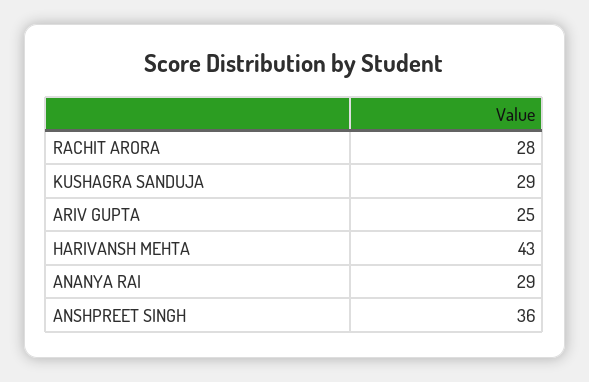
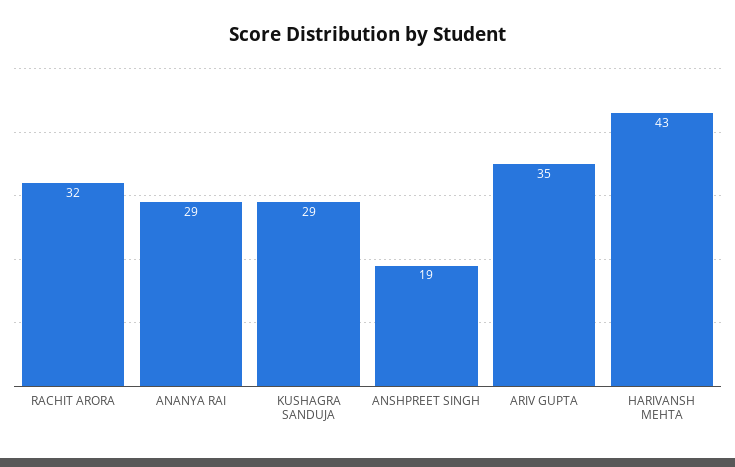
  {
-   "RACHIT ARORA": 28,
+   "RACHIT ARORA": 32,
    "KUSHAGRA SANDUJA": 29,
-   "ARIV GUPTA": 25,
+   "ARIV GUPTA": 35,
    "HARIVANSH MEHTA": 43,
    "ANANYA RAI": 29,
-   "ANSHPREET SINGH": 36
+   "ANSHPREET SINGH": 19
  }

